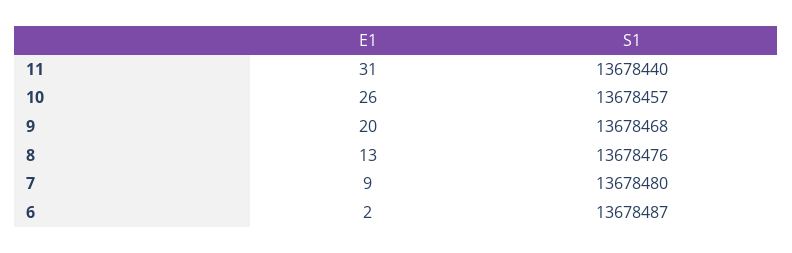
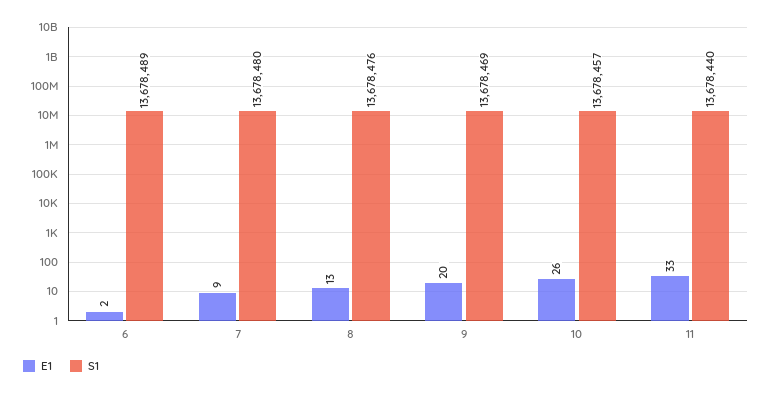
  {
    "E1": {
-     "11": 31,
+     "11": 33,
      "10": 26,
      "9": 20,
      "8": 13,
      "7": 9,
      "6": 2
    },
    "S1": {
      "11": 13678440,
      "10": 13678457,
-     "9": 13678468,
+     "9": 13678469,
      "8": 13678476,
      "7": 13678480,
-     "6": 13678487
+     "6": 13678489
    }
  }

